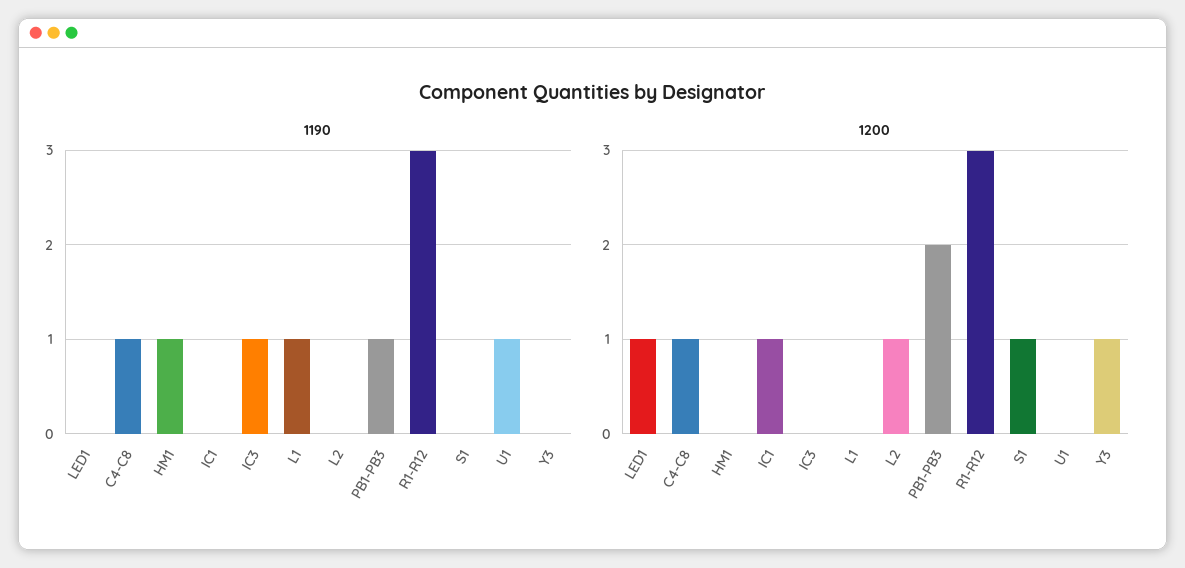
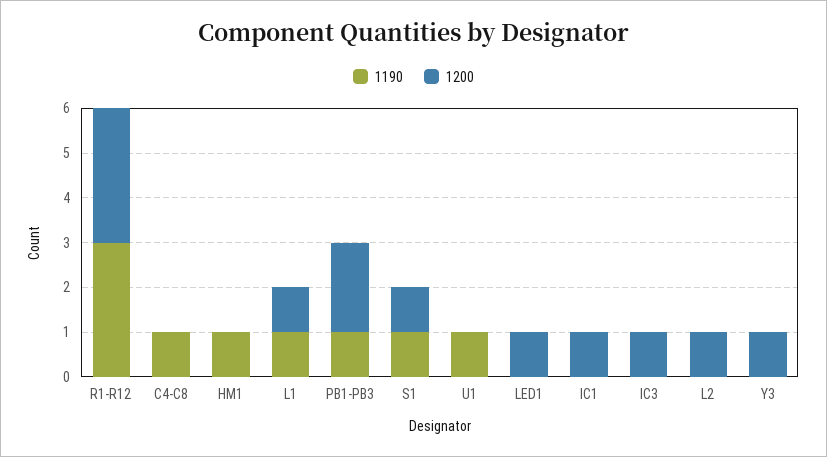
  {
    "1190": {
      "LED1": 0,
      "C4-C8": 1,
      "HM1": 1,
      "IC1": 0,
-     "IC3": 1,
+     "IC3": 0,
      "L1": 1,
      "L2": 0,
      "PB1-PB3": 1,
      "R1-R12": 3,
-     "S1": 0,
+     "S1": 1,
      "U1": 1,
      "Y3": 0
    },
    "1200": {
      "LED1": 1,
-     "C4-C8": 1,
+     "C4-C8": 0,
      "HM1": 0,
      "IC1": 1,
-     "IC3": 0,
+     "IC3": 1,
-     "L1": 0,
+     "L1": 1,
      "L2": 1,
      "PB1-PB3": 2,
      "R1-R12": 3,
      "S1": 1,
      "U1": 0,
      "Y3": 1
    }
  }

